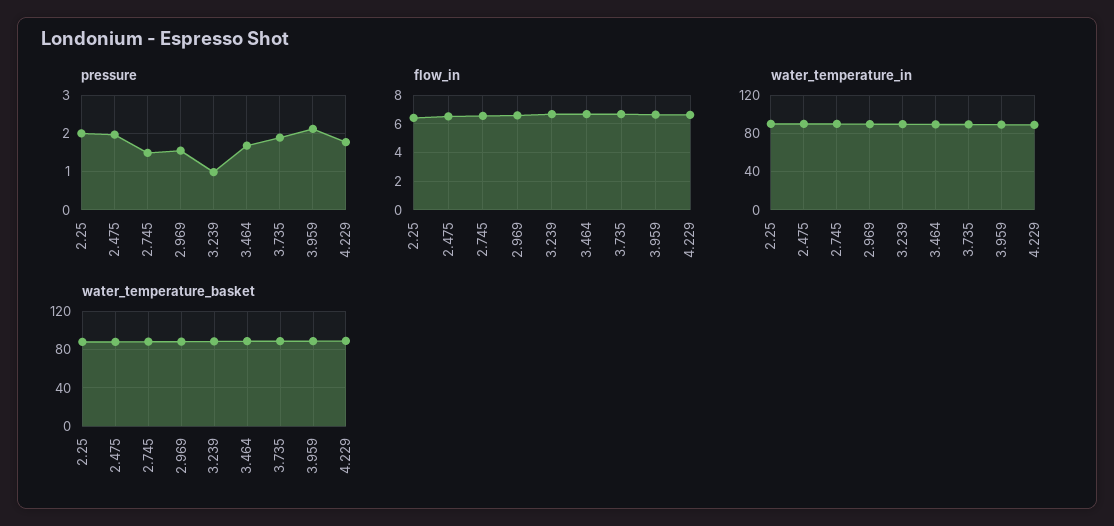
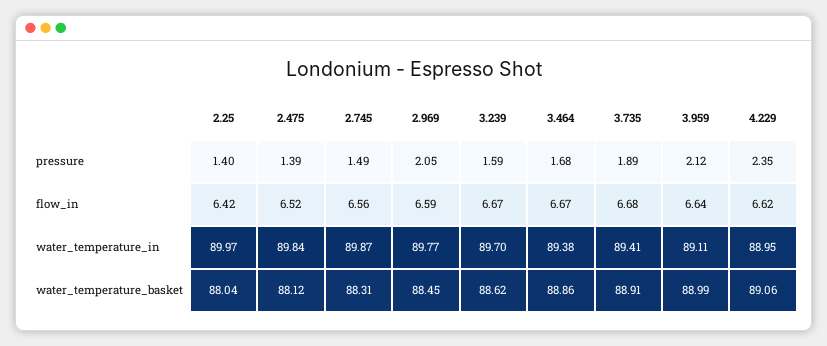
  {
    "pressure": {
-     "2.25": 2,
+     "2.25": 1.4,
-     "2.475": 2,
+     "2.475": 1.39,
      "2.745": 1.49,
-     "2.969": 1.6,
+     "2.969": 2.05,
-     "3.239": 1,
+     "3.239": 1.59,
      "3.464": 1.68,
      "3.735": 1.89,
      "3.959": 2.12,
-     "4.229": 1.8
+     "4.229": 2.35
    },
    "flow_in": {
      "2.25": 6.42,
      "2.475": 6.52,
      "2.745": 6.56,
      "2.969": 6.59,
      "3.239": 6.67,
      "3.464": 6.67,
      "3.735": 6.68,
      "3.959": 6.64,
      "4.229": 6.62
    },
    "water_temperature_in": {
      "2.25": 89.97,
      "2.475": 89.84,
      "2.745": 89.87,
      "2.969": 89.77,
      "3.239": 89.7,
      "3.464": 89.38,
      "3.735": 89.41,
      "3.959": 89.11,
      "4.229": 88.95
    },
    "water_temperature_basket": {
      "2.25": 88.04,
      "2.475": 88.12,
      "2.745": 88.31,
      "2.969": 88.45,
      "3.239": 88.62,
      "3.464": 88.86,
      "3.735": 88.91,
      "3.959": 88.99,
      "4.229": 89.06
    }
  }

